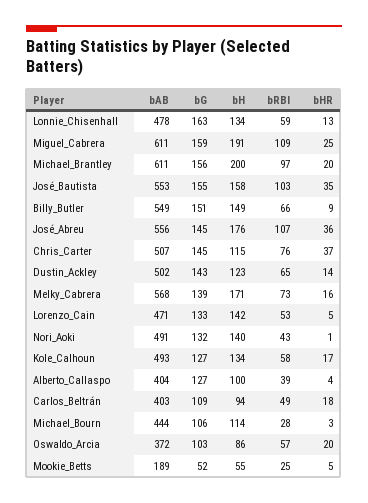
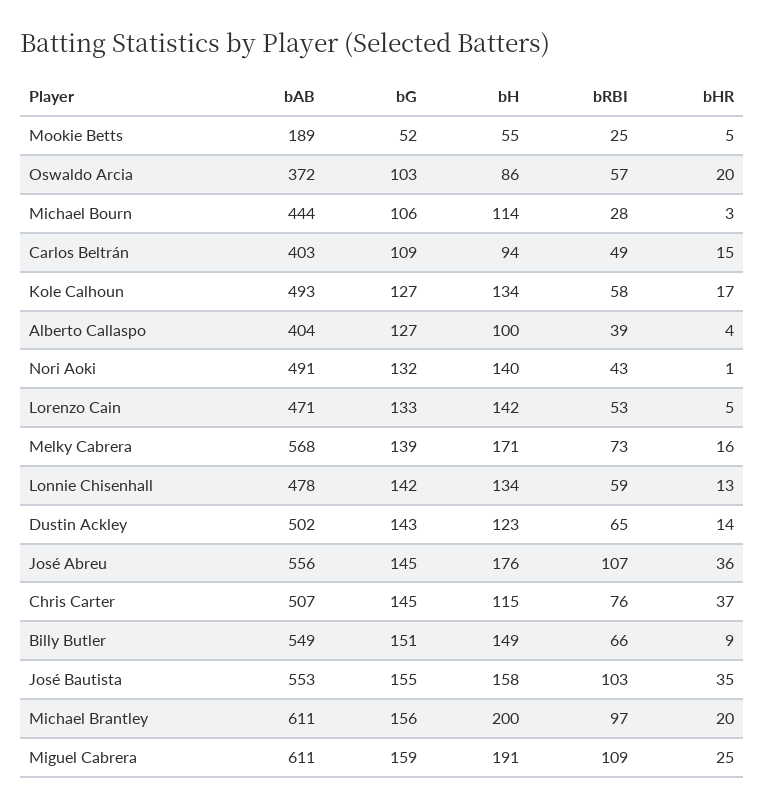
  {
    "bAB": {
      "Lonnie_Chisenhall": 478,
      "Miguel_Cabrera": 611,
      "Michael_Brantley": 611,
      "José_Bautista": 553,
      "Billy_Butler": 549,
      "José_Abreu": 556,
      "Chris_Carter": 507,
      "Dustin_Ackley": 502,
      "Melky_Cabrera": 568,
      "Lorenzo_Cain": 471,
      "Nori_Aoki": 491,
      "Kole_Calhoun": 493,
      "Alberto_Callaspo": 404,
      "Carlos_Beltrán": 403,
      "Michael_Bourn": 444,
      "Oswaldo_Arcia": 372,
      "Mookie_Betts": 189
    },
    "bG": {
-     "Lonnie_Chisenhall": 163,
+     "Lonnie_Chisenhall": 142,
      "Miguel_Cabrera": 159,
      "Michael_Brantley": 156,
      "José_Bautista": 155,
      "Billy_Butler": 151,
      "José_Abreu": 145,
      "Chris_Carter": 145,
      "Dustin_Ackley": 143,
      "Melky_Cabrera": 139,
      "Lorenzo_Cain": 133,
      "Nori_Aoki": 132,
      "Kole_Calhoun": 127,
      "Alberto_Callaspo": 127,
      "Carlos_Beltrán": 109,
      "Michael_Bourn": 106,
      "Oswaldo_Arcia": 103,
      "Mookie_Betts": 52
    },
    "bH": {
      "Lonnie_Chisenhall": 134,
      "Miguel_Cabrera": 191,
      "Michael_Brantley": 200,
      "José_Bautista": 158,
      "Billy_Butler": 149,
      "José_Abreu": 176,
      "Chris_Carter": 115,
      "Dustin_Ackley": 123,
      "Melky_Cabrera": 171,
      "Lorenzo_Cain": 142,
      "Nori_Aoki": 140,
      "Kole_Calhoun": 134,
      "Alberto_Callaspo": 100,
      "Carlos_Beltrán": 94,
      "Michael_Bourn": 114,
      "Oswaldo_Arcia": 86,
      "Mookie_Betts": 55
    },
    "bRBI": {
      "Lonnie_Chisenhall": 59,
      "Miguel_Cabrera": 109,
      "Michael_Brantley": 97,
      "José_Bautista": 103,
      "Billy_Butler": 66,
      "José_Abreu": 107,
      "Chris_Carter": 76,
      "Dustin_Ackley": 65,
      "Melky_Cabrera": 73,
      "Lorenzo_Cain": 53,
      "Nori_Aoki": 43,
      "Kole_Calhoun": 58,
      "Alberto_Callaspo": 39,
      "Carlos_Beltrán": 49,
      "Michael_Bourn": 28,
      "Oswaldo_Arcia": 57,
      "Mookie_Betts": 25
    },
    "bHR": {
      "Lonnie_Chisenhall": 13,
      "Miguel_Cabrera": 25,
      "Michael_Brantley": 20,
      "José_Bautista": 35,
      "Billy_Butler": 9,
      "José_Abreu": 36,
      "Chris_Carter": 37,
      "Dustin_Ackley": 14,
      "Melky_Cabrera": 16,
      "Lorenzo_Cain": 5,
      "Nori_Aoki": 1,
      "Kole_Calhoun": 17,
      "Alberto_Callaspo": 4,
-     "Carlos_Beltrán": 18,
+     "Carlos_Beltrán": 15,
      "Michael_Bourn": 3,
      "Oswaldo_Arcia": 20,
      "Mookie_Betts": 5
    }
  }

